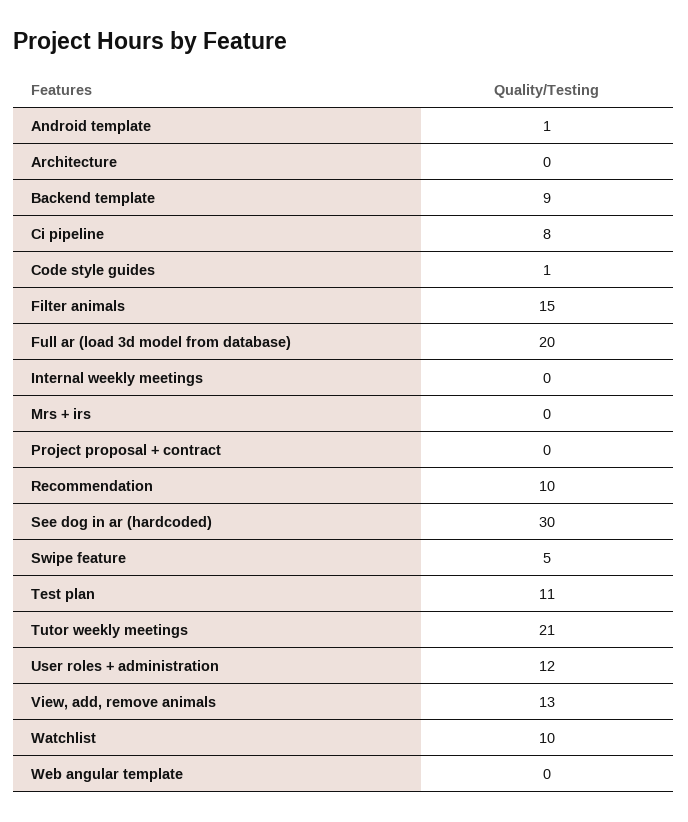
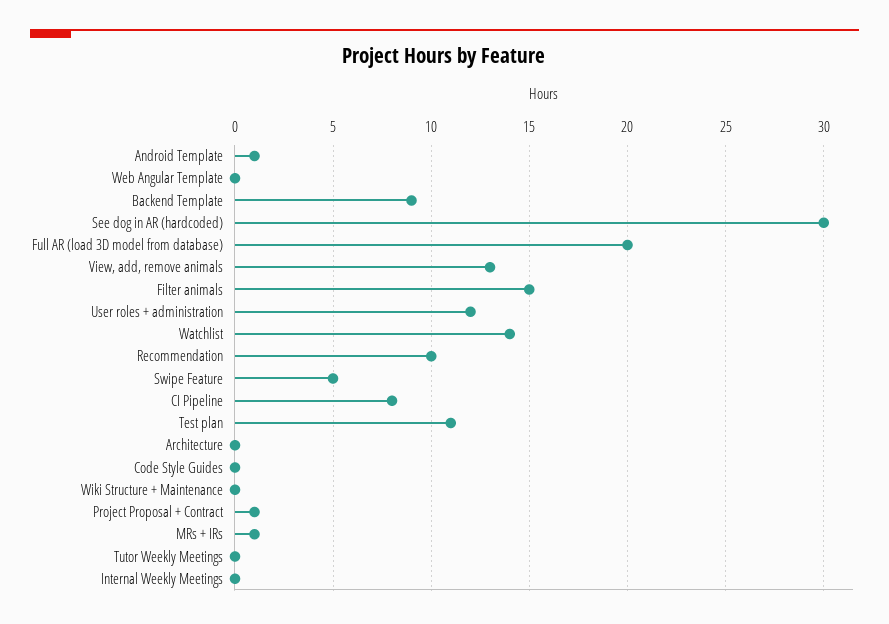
  {
    "Android template": 1,
    "Architecture": 0,
    "Backend template": 9,
    "Ci pipeline": 8,
-   "Code style guides": 1,
+   "Code style guides": 0,
    "Filter animals": 15,
    "Full ar (load 3d model from database)": 20,
    "Internal weekly meetings": 0,
-   "Mrs + irs": 0,
+   "Mrs + irs": 1,
-   "Project proposal + contract": 0,
+   "Project proposal + contract": 1,
    "Recommendation": 10,
    "See dog in ar (hardcoded)": 30,
    "Swipe feature": 5,
    "Test plan": 11,
-   "Tutor weekly meetings": 21,
+   "Tutor weekly meetings": 0,
    "User roles + administration": 12,
    "View, add, remove animals": 13,
-   "Watchlist": 10,
+   "Watchlist": 14,
-   "Web angular template": 0
+   "Web angular template": 0,
+   "Wiki Structure + Maintenance": 0
  }

